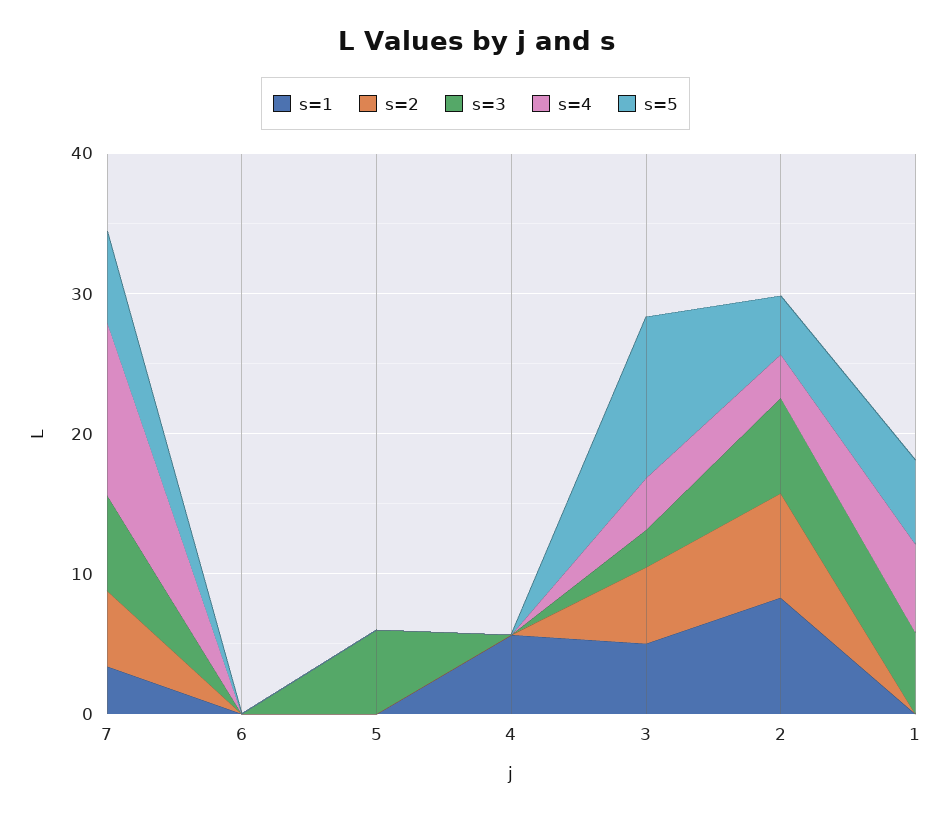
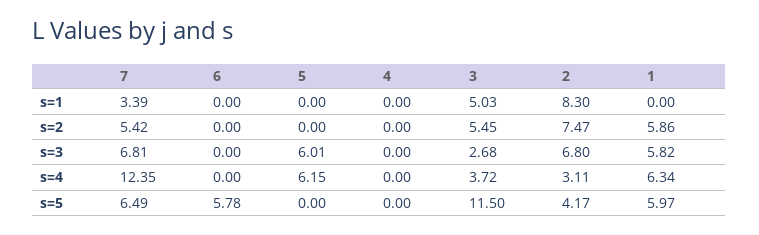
  {
    "s=1": {
      "7": 3.39,
      "6": 0,
      "5": 0,
-     "4": 6,
+     "4": 0,
      "3": 5.03,
      "2": 8.3,
      "1": 0
    },
    "s=2": {
      "7": 5.42,
      "6": 0,
      "5": 0,
      "4": 0,
      "3": 5.45,
      "2": 7.47,
-     "1": 0
+     "1": 5.86
    },
    "s=3": {
      "7": 6.81,
      "6": 0,
      "5": 6.01,
      "4": 0,
      "3": 2.68,
      "2": 6.8,
      "1": 5.82
    },
    "s=4": {
      "7": 12.35,
      "6": 0,
-     "5": 0,
+     "5": 6.15,
      "4": 0,
      "3": 3.72,
      "2": 3.11,
      "1": 6.34
    },
    "s=5": {
      "7": 6.49,
-     "6": 0,
+     "6": 5.78,
      "5": 0,
      "4": 0,
      "3": 11.5,
      "2": 4.17,
      "1": 5.97
    }
  }

